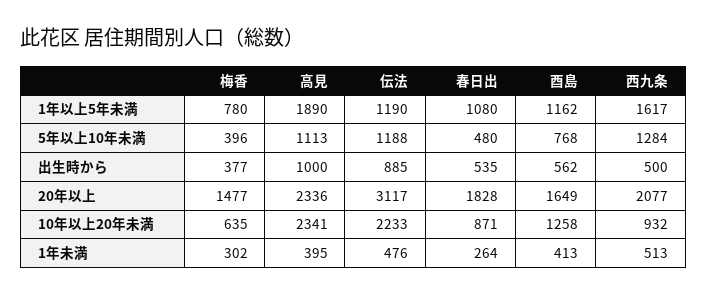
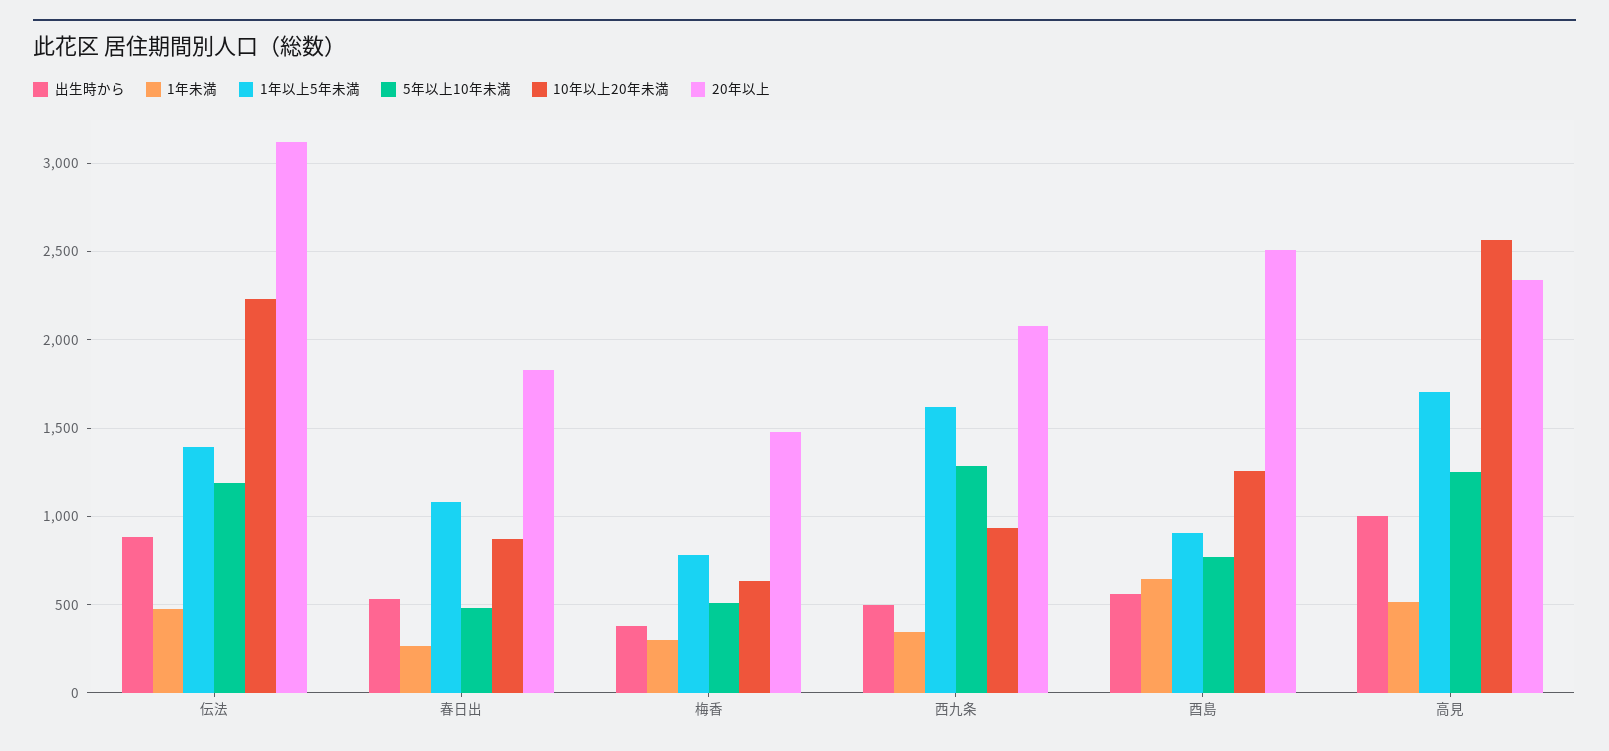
  {
    "1年以上5年未満": {
      "梅香": 780,
-     "高見": 1890,
+     "高見": 1700,
-     "伝法": 1190,
+     "伝法": 1400,
      "春日出": 1080,
-     "酉島": 1162,
+     "酉島": 900,
      "西九条": 1617
    },
    "5年以上10年未満": {
-     "梅香": 396,
+     "梅香": 500,
-     "高見": 1113,
+     "高見": 1250,
      "伝法": 1188,
      "春日出": 480,
      "酉島": 768,
      "西九条": 1284
    },
    "出生時から": {
      "梅香": 377,
      "高見": 1000,
      "伝法": 885,
      "春日出": 535,
      "酉島": 562,
      "西九条": 500
    },
    "20年以上": {
      "梅香": 1477,
      "高見": 2336,
      "伝法": 3117,
      "春日出": 1828,
-     "酉島": 1649,
+     "酉島": 2500,
      "西九条": 2077
    },
    "10年以上20年未満": {
      "梅香": 635,
-     "高見": 2341,
+     "高見": 2550,
      "伝法": 2233,
      "春日出": 871,
      "酉島": 1258,
      "西九条": 932
    },
    "1年未満": {
      "梅香": 302,
-     "高見": 395,
+     "高見": 500,
      "伝法": 476,
      "春日出": 264,
-     "酉島": 413,
+     "酉島": 650,
-     "西九条": 513
+     "西九条": 350
    }
  }

